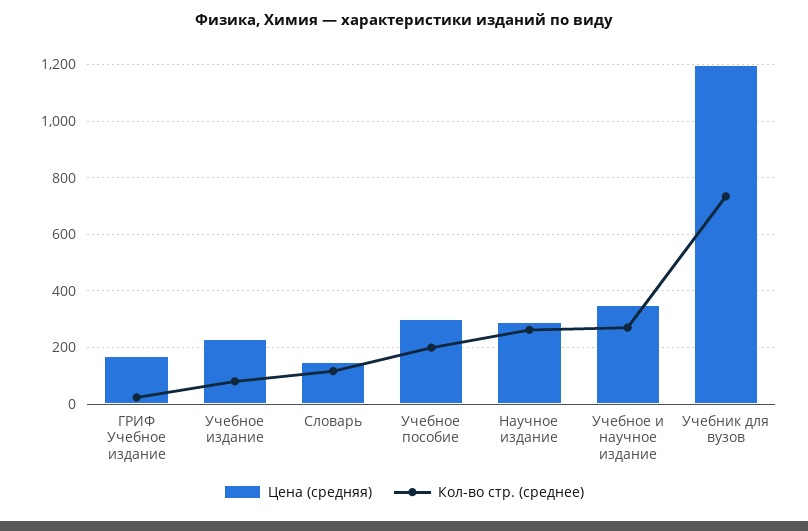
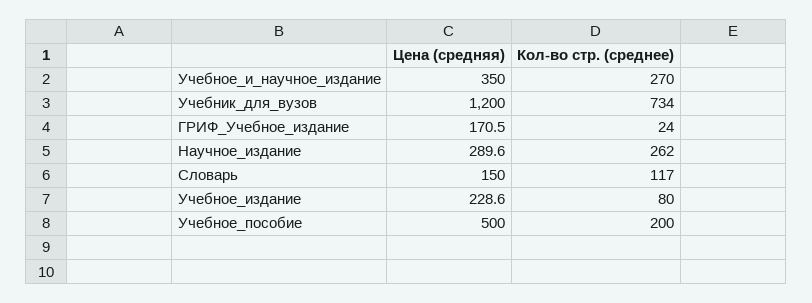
  {
    "Цена (средняя)": {
      "ГРИФ Учебное издание": 170.5,
      "Учебное издание": 228.6,
      "Словарь": 150,
-     "Учебное пособие": 300,
+     "Учебное пособие": 500,
      "Научное издание": 289.6,
      "Учебное и научное издание": 350,
      "Учебник для вузов": 1200
    },
    "Кол-во стр. (среднее)": {
      "ГРИФ Учебное издание": 24,
      "Учебное издание": 80,
      "Словарь": 117,
      "Учебное пособие": 200,
      "Научное издание": 262,
      "Учебное и научное издание": 270,
      "Учебник для вузов": 734
    }
  }

